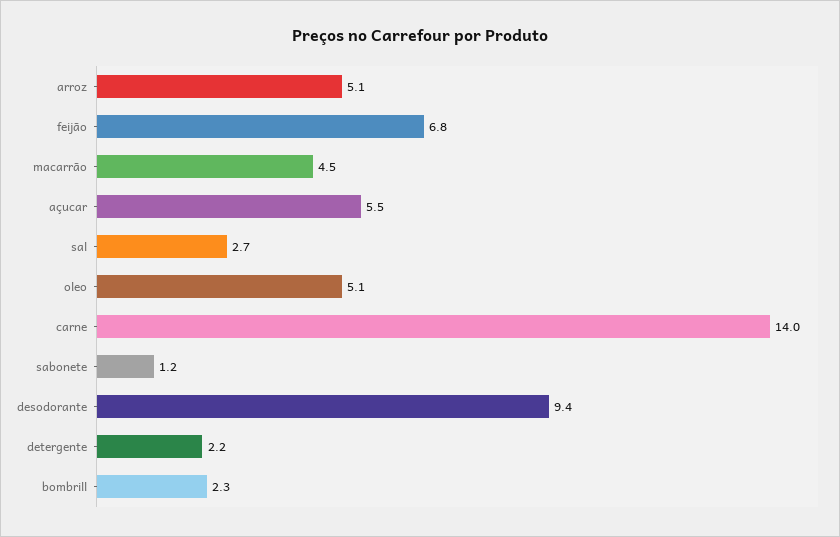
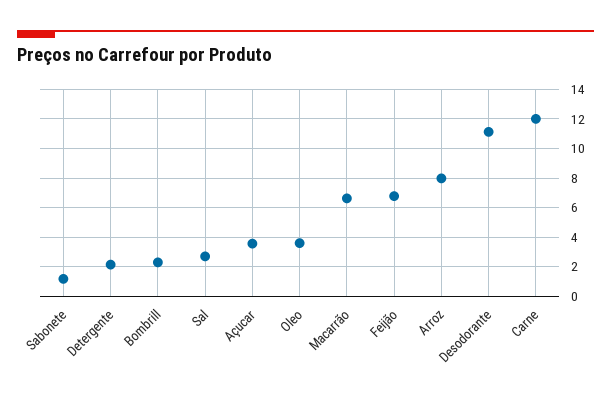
  {
-   "arroz": 5.1,
+   "arroz": 8,
    "feijão": 6.8,
-   "macarrão": 4.5,
+   "macarrão": 6.5,
-   "açucar": 5.5,
+   "açucar": 3.5,
    "sal": 2.7,
-   "oleo": 5.1,
+   "oleo": 3.5,
-   "carne": 14,
+   "carne": 12,
    "sabonete": 1.2,
-   "desodorante": 9.4,
+   "desodorante": 11,
    "detergente": 2.2,
    "bombrill": 2.3
  }

